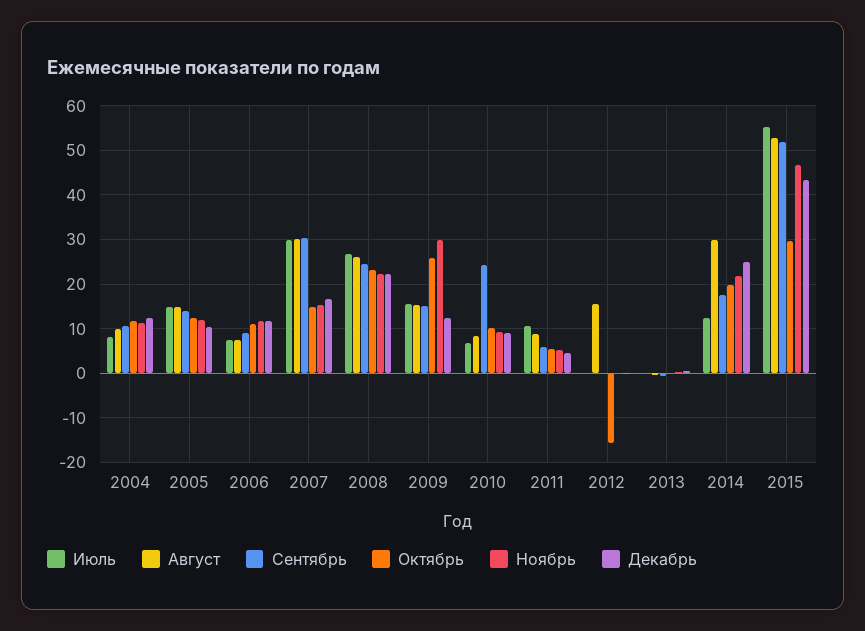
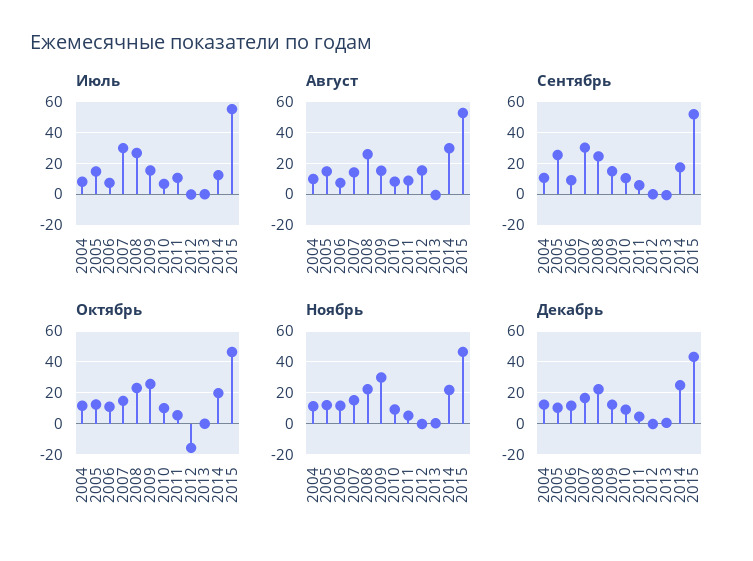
  {
    "Июль": {
      "2004": 8,
      "2005": 14,
      "2006": 8,
      "2007": 30,
      "2008": 26,
      "2009": 16,
      "2010": 6,
      "2011": 10,
      "2012": 0,
      "2013": 0,
      "2014": 12,
      "2015": 56
    },
    "Август": {
      "2004": 10,
      "2005": 14,
      "2006": 8,
-     "2007": 30,
+     "2007": 15,
      "2008": 26,
      "2009": 16,
      "2010": 8,
      "2011": 8,
      "2012": 16,
      "2013": 0,
      "2014": 30,
      "2015": 52
    },
    "Сентябрь": {
      "2004": 10,
-     "2005": 14,
+     "2005": 25,
      "2006": 10,
      "2007": 30,
      "2008": 24,
      "2009": 16,
-     "2010": 24,
+     "2010": 10,
      "2011": 6,
      "2012": 0,
      "2013": 0,
      "2014": 18,
      "2015": 52
    },
    "Октябрь": {
      "2004": 12,
      "2005": 12,
      "2006": 10,
      "2007": 14,
      "2008": 24,
      "2009": 26,
      "2010": 10,
      "2011": 6,
      "2012": -16,
      "2013": 0,
      "2014": 20,
-     "2015": 30
+     "2015": 45
    },
    "Ноябрь": {
      "2004": 12,
      "2005": 12,
      "2006": 12,
      "2007": 16,
      "2008": 22,
      "2009": 30,
      "2010": 10,
      "2011": 6,
      "2012": 0,
      "2013": 0,
      "2014": 22,
      "2015": 46
    },
    "Декабрь": {
      "2004": 12,
      "2005": 10,
      "2006": 12,
      "2007": 16,
      "2008": 22,
      "2009": 12,
      "2010": 10,
      "2011": 4,
      "2012": 0,
      "2013": 0,
      "2014": 24,
      "2015": 44
    }
  }

